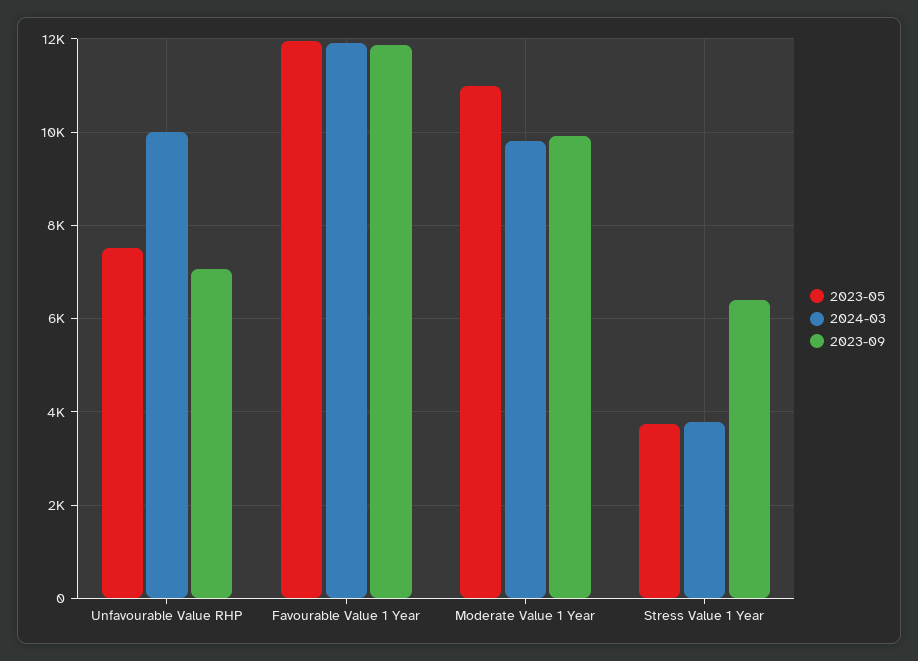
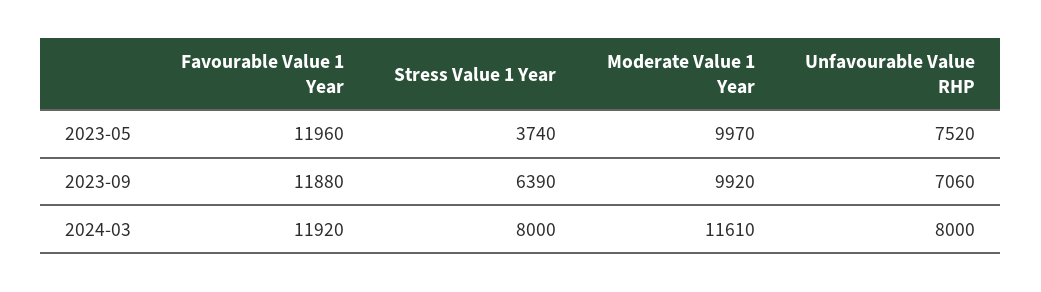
  {
    "2023-05": {
      "Unfavourable Value RHP": 7520,
      "Favourable Value 1 Year": 11960,
-     "Moderate Value 1 Year": 11000,
+     "Moderate Value 1 Year": 9970,
      "Stress Value 1 Year": 3740
    },
    "2024-03": {
-     "Unfavourable Value RHP": 10000,
+     "Unfavourable Value RHP": 8000,
      "Favourable Value 1 Year": 11920,
-     "Moderate Value 1 Year": 9800,
+     "Moderate Value 1 Year": 11610,
-     "Stress Value 1 Year": 3800
+     "Stress Value 1 Year": 8000
    },
    "2023-09": {
      "Unfavourable Value RHP": 7060,
      "Favourable Value 1 Year": 11880,
      "Moderate Value 1 Year": 9920,
      "Stress Value 1 Year": 6390
    }
  }

